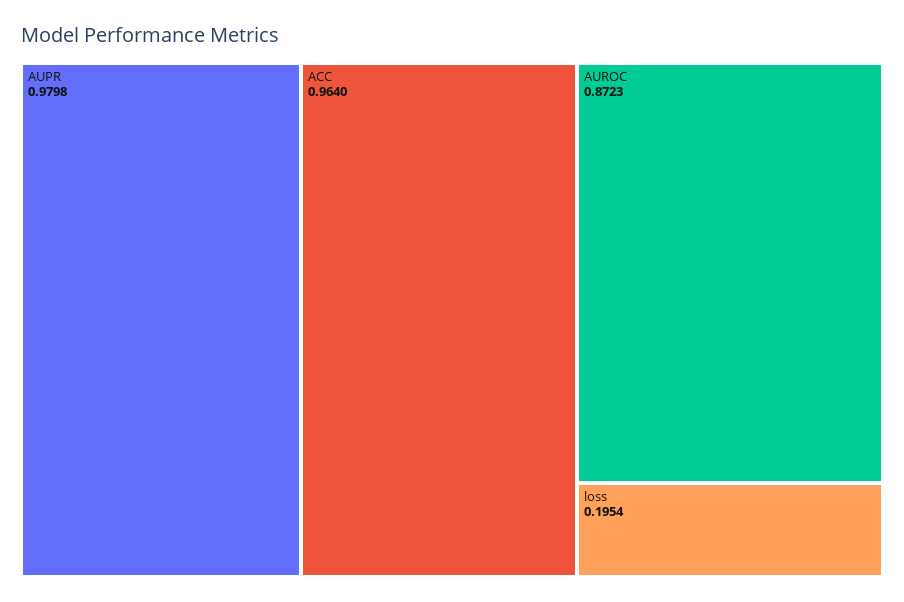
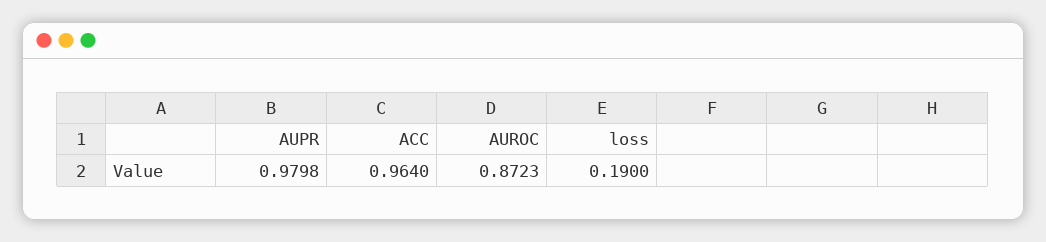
  {
    "AUPR": 0.9798,
    "ACC": 0.964,
    "AUROC": 0.8723,
-   "loss": 0.1954
+   "loss": 0.19
  }

